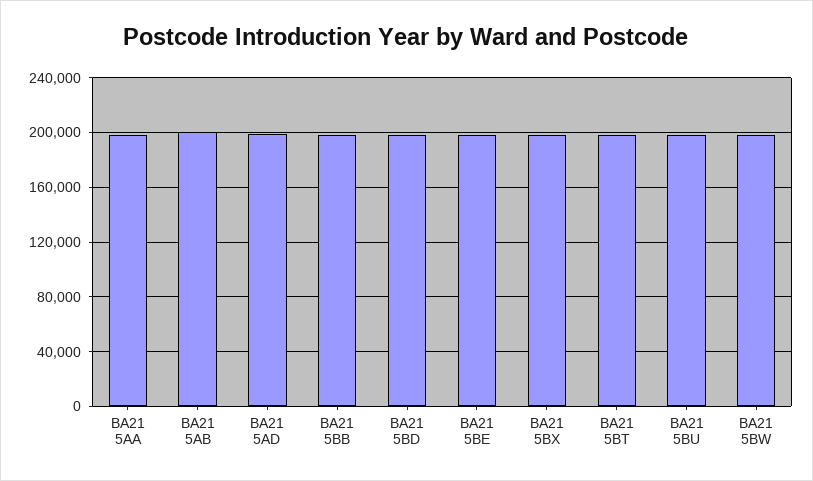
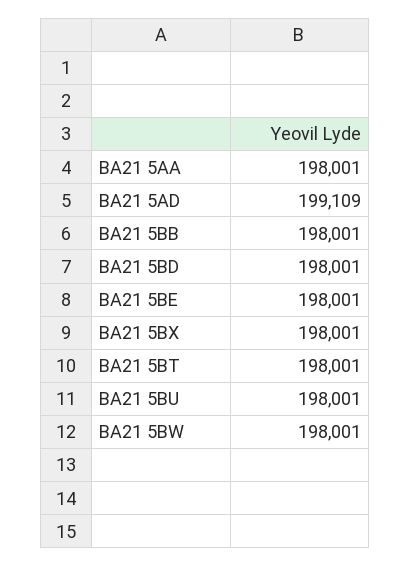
  {
    "BA21 5AA": 198001,
-   "BA21 5AB": 200000,
    "BA21 5AD": 199109,
    "BA21 5BB": 198001,
    "BA21 5BD": 198001,
    "BA21 5BE": 198001,
    "BA21 5BX": 198001,
    "BA21 5BT": 198001,
    "BA21 5BU": 198001,
    "BA21 5BW": 198001
  }

